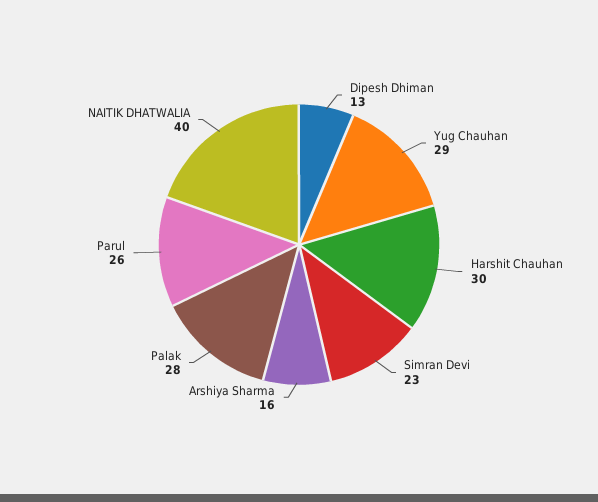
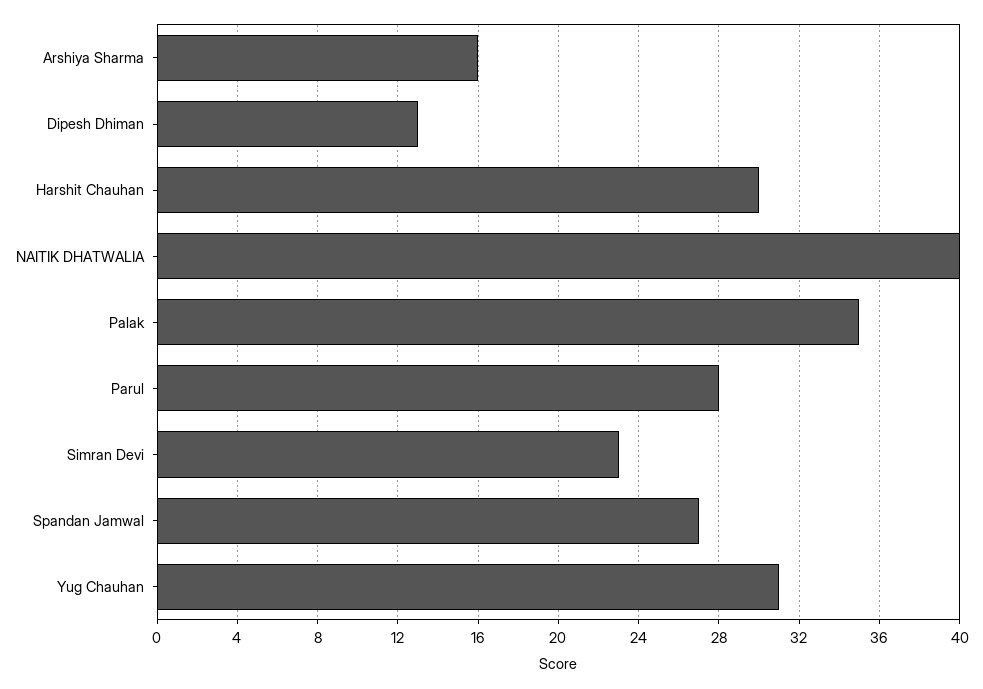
  {
    "Dipesh Dhiman": 13,
-   "Yug Chauhan": 29,
+   "Yug Chauhan": 31,
    "Harshit Chauhan": 30,
    "Simran Devi": 23,
    "Arshiya Sharma": 16,
-   "Palak": 28,
+   "Palak": 35,
-   "Parul": 26,
+   "Parul": 28,
-   "NAITIK DHATWALIA": 40
+   "NAITIK DHATWALIA": 40,
+   "Spandan Jamwal": 27
  }

